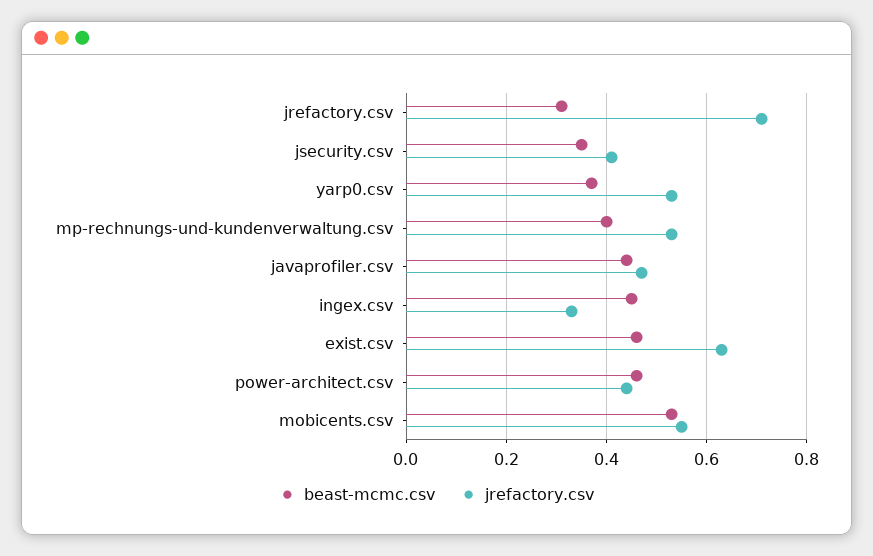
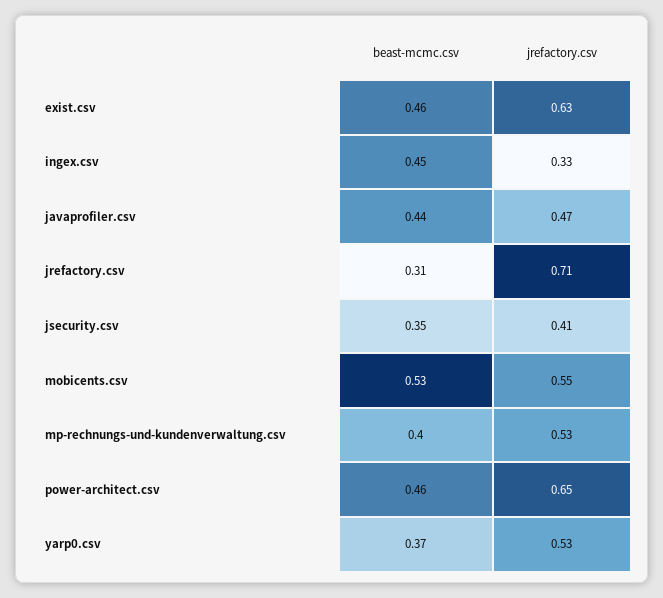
  {
    "beast-mcmc.csv": {
      "jrefactory.csv": 0.31,
      "jsecurity.csv": 0.35,
      "yarp0.csv": 0.37,
      "mp-rechnungs-und-kundenverwaltung.csv": 0.4,
      "javaprofiler.csv": 0.44,
      "ingex.csv": 0.45,
      "exist.csv": 0.46,
      "power-architect.csv": 0.46,
      "mobicents.csv": 0.53
    },
    "jrefactory.csv": {
      "jrefactory.csv": 0.71,
      "jsecurity.csv": 0.41,
      "yarp0.csv": 0.53,
      "mp-rechnungs-und-kundenverwaltung.csv": 0.53,
      "javaprofiler.csv": 0.47,
      "ingex.csv": 0.33,
      "exist.csv": 0.63,
-     "power-architect.csv": 0.45,
+     "power-architect.csv": 0.65,
      "mobicents.csv": 0.55
    }
  }

